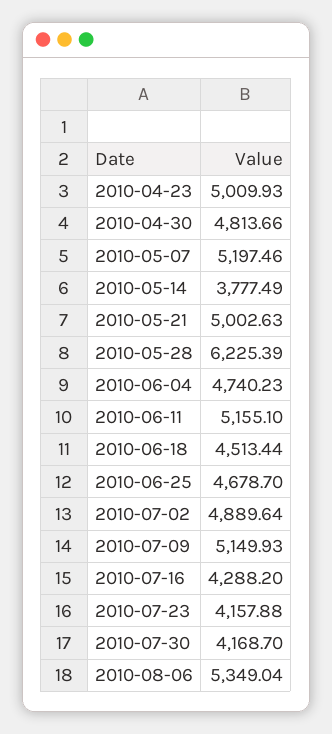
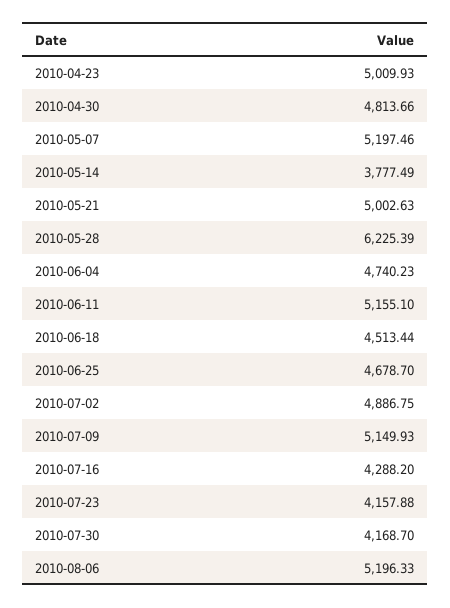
  {
    "2010-04-23": 5009.93,
    "2010-04-30": 4813.66,
    "2010-05-07": 5197.46,
    "2010-05-14": 3777.49,
    "2010-05-21": 5002.63,
    "2010-05-28": 6225.39,
    "2010-06-04": 4740.23,
    "2010-06-11": 5155.1,
    "2010-06-18": 4513.44,
    "2010-06-25": 4678.7,
-   "2010-07-02": 4889.64,
+   "2010-07-02": 4886.75,
    "2010-07-09": 5149.93,
    "2010-07-16": 4288.2,
    "2010-07-23": 4157.88,
    "2010-07-30": 4168.7,
-   "2010-08-06": 5349.04
+   "2010-08-06": 5196.33
  }

